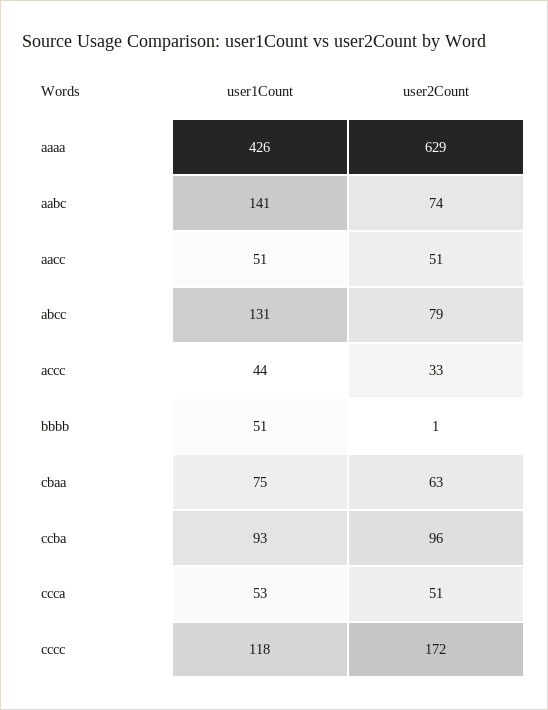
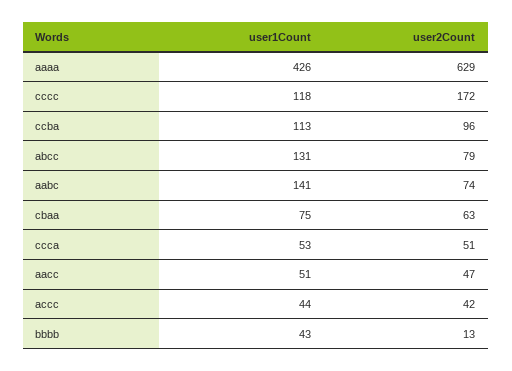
  {
    "user1Count": {
      "aaaa": 426,
      "aabc": 141,
      "aacc": 51,
      "abcc": 131,
      "accc": 44,
-     "bbbb": 51,
+     "bbbb": 43,
      "cbaa": 75,
-     "ccba": 93,
+     "ccba": 113,
      "ccca": 53,
      "cccc": 118
    },
    "user2Count": {
      "aaaa": 629,
      "aabc": 74,
-     "aacc": 51,
+     "aacc": 47,
      "abcc": 79,
-     "accc": 33,
+     "accc": 42,
-     "bbbb": 1,
+     "bbbb": 13,
      "cbaa": 63,
      "ccba": 96,
      "ccca": 51,
      "cccc": 172
    }
  }

